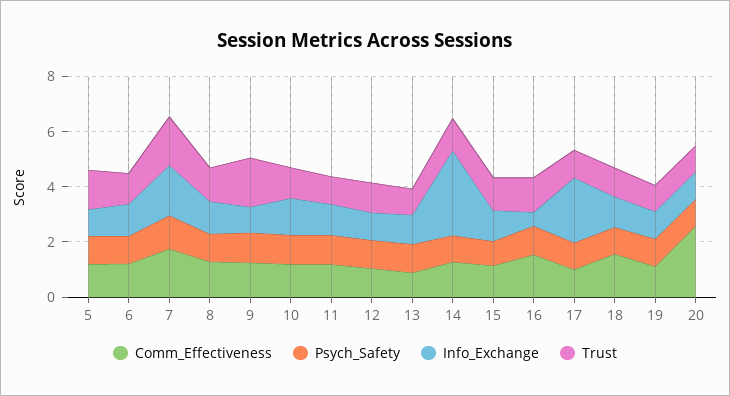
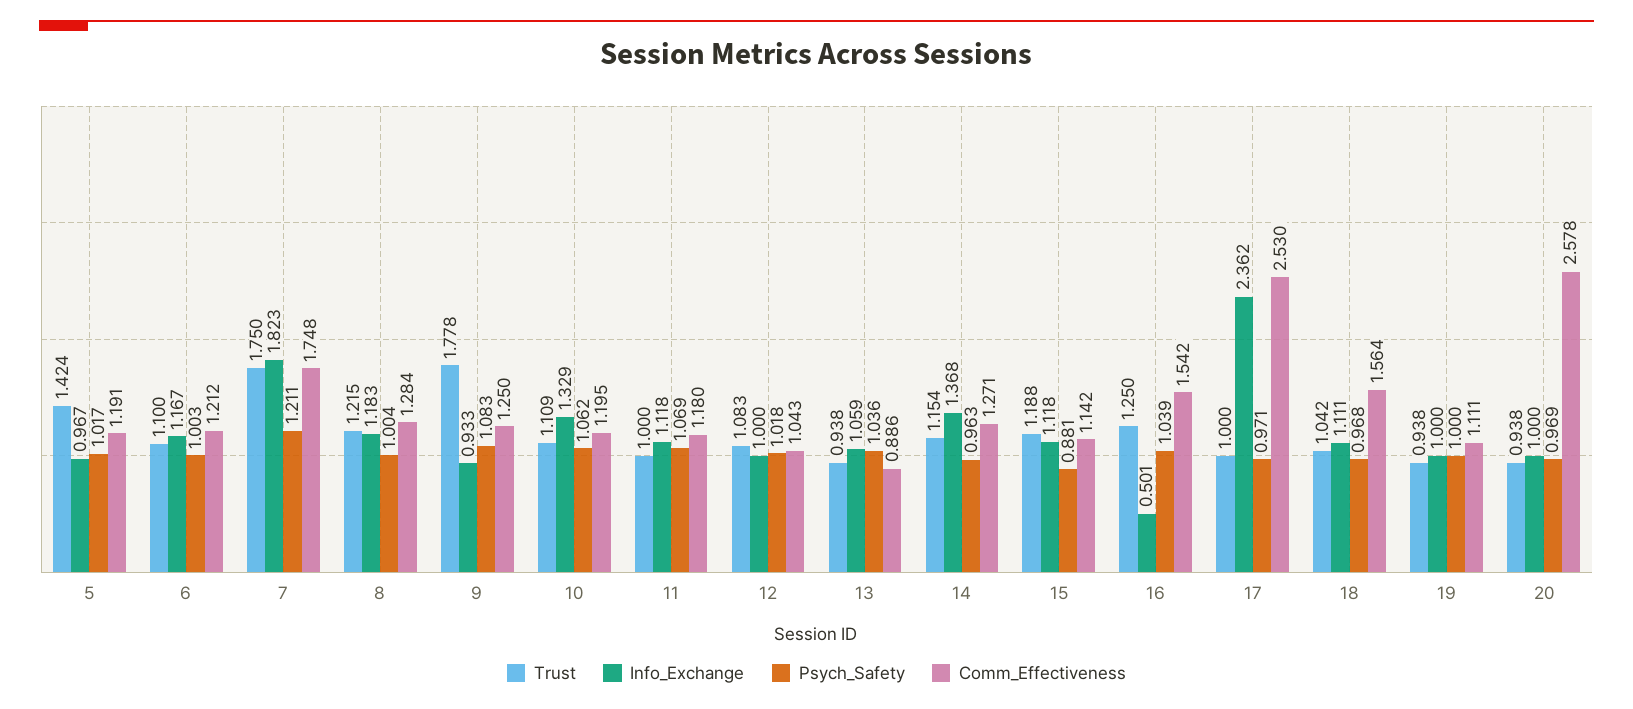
  {
    "Comm_Effectiveness": {
      "5": 1.191,
      "6": 1.212,
      "7": 1.748,
      "8": 1.284,
      "9": 1.25,
      "10": 1.195,
      "11": 1.18,
      "12": 1.043,
      "13": 0.886,
      "14": 1.271,
      "15": 1.142,
      "16": 1.542,
-     "17": 1,
+     "17": 2.53,
      "18": 1.564,
      "19": 1.111,
      "20": 2.578
    },
    "Psych_Safety": {
      "5": 1.017,
      "6": 1.003,
      "7": 1.211,
      "8": 1.004,
      "9": 1.083,
      "10": 1.062,
      "11": 1.069,
      "12": 1.018,
      "13": 1.036,
      "14": 0.963,
      "15": 0.881,
      "16": 1.039,
      "17": 0.971,
      "18": 0.968,
      "19": 1,
      "20": 0.969
    },
    "Info_Exchange": {
      "5": 0.967,
      "6": 1.167,
      "7": 1.823,
      "8": 1.183,
      "9": 0.933,
      "10": 1.329,
      "11": 1.118,
      "12": 1,
      "13": 1.059,
-     "14": 3,
+     "14": 1.368,
      "15": 1.118,
      "16": 0.501,
      "17": 2.362,
      "18": 1.111,
      "19": 1,
      "20": 1
    },
    "Trust": {
      "5": 1.424,
      "6": 1.1,
      "7": 1.75,
      "8": 1.215,
      "9": 1.778,
      "10": 1.109,
      "11": 1,
      "12": 1.083,
      "13": 0.938,
      "14": 1.154,
      "15": 1.188,
      "16": 1.25,
      "17": 1,
      "18": 1.042,
      "19": 0.938,
      "20": 0.938
    }
  }

